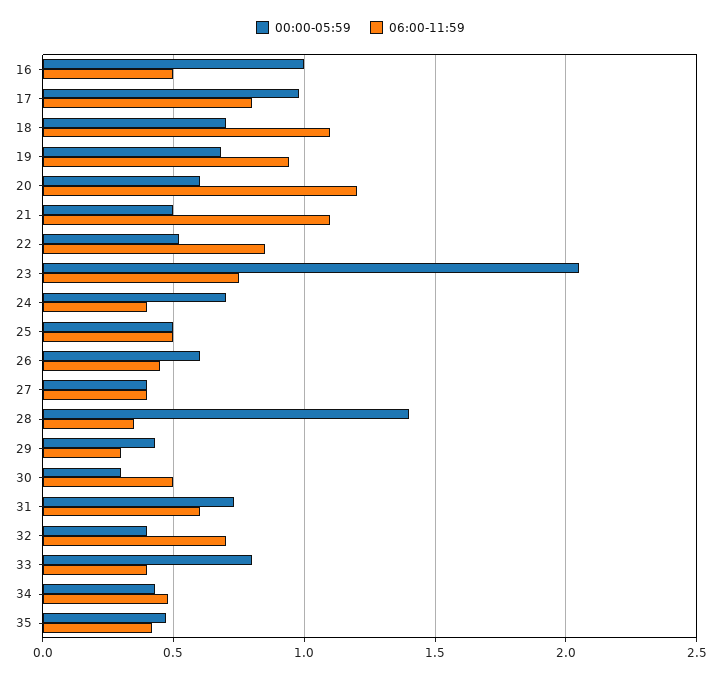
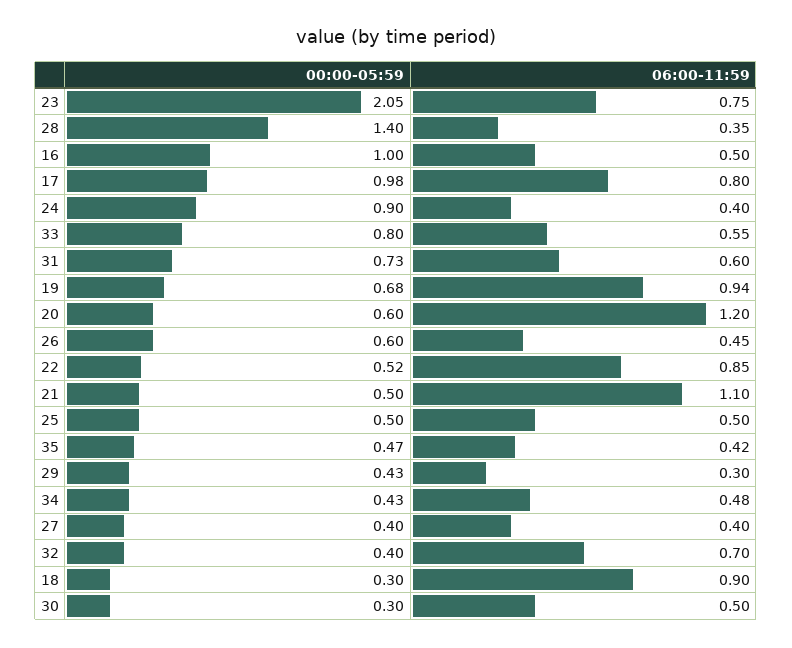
  {
    "00:00-05:59": {
      "16": 1,
      "17": 0.98,
-     "18": 0.7,
+     "18": 0.3,
      "19": 0.68,
      "20": 0.6,
      "21": 0.5,
      "22": 0.52,
      "23": 2.05,
-     "24": 0.7,
+     "24": 0.9,
      "25": 0.5,
      "26": 0.6,
      "27": 0.4,
      "28": 1.4,
      "29": 0.43,
      "30": 0.3,
      "31": 0.73,
      "32": 0.4,
      "33": 0.8,
      "34": 0.43,
      "35": 0.47
    },
    "06:00-11:59": {
      "16": 0.5,
      "17": 0.8,
-     "18": 1.1,
+     "18": 0.9,
      "19": 0.94,
      "20": 1.2,
      "21": 1.1,
      "22": 0.85,
      "23": 0.75,
      "24": 0.4,
      "25": 0.5,
      "26": 0.45,
      "27": 0.4,
      "28": 0.35,
      "29": 0.3,
      "30": 0.5,
      "31": 0.6,
      "32": 0.7,
-     "33": 0.4,
+     "33": 0.55,
      "34": 0.48,
      "35": 0.42
    }
  }

